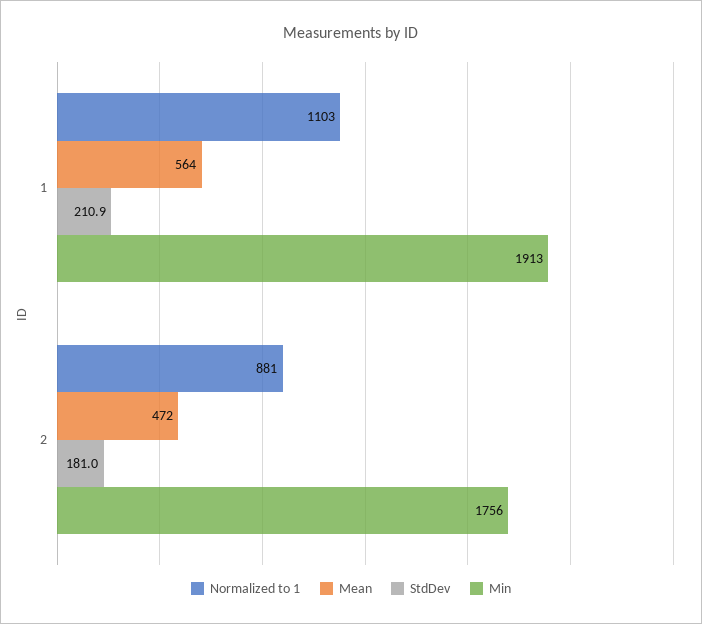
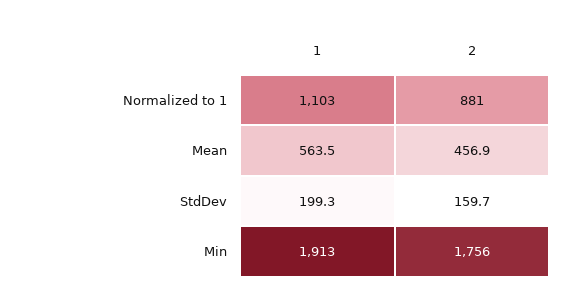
  {
    "Normalized to 1": {
      "1": 1103,
      "2": 881
    },
    "Mean": {
      "1": 563.5,
-     "2": 472
+     "2": 456.9
    },
    "StdDev": {
-     "1": 210.9,
+     "1": 199.3,
-     "2": 181
+     "2": 159.7
    },
    "Min": {
      "1": 1913,
      "2": 1756
    }
  }

